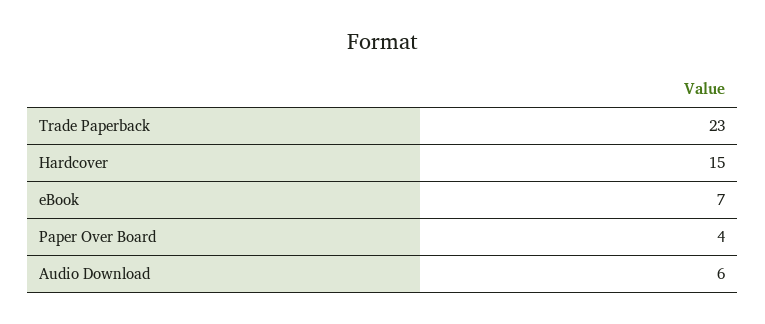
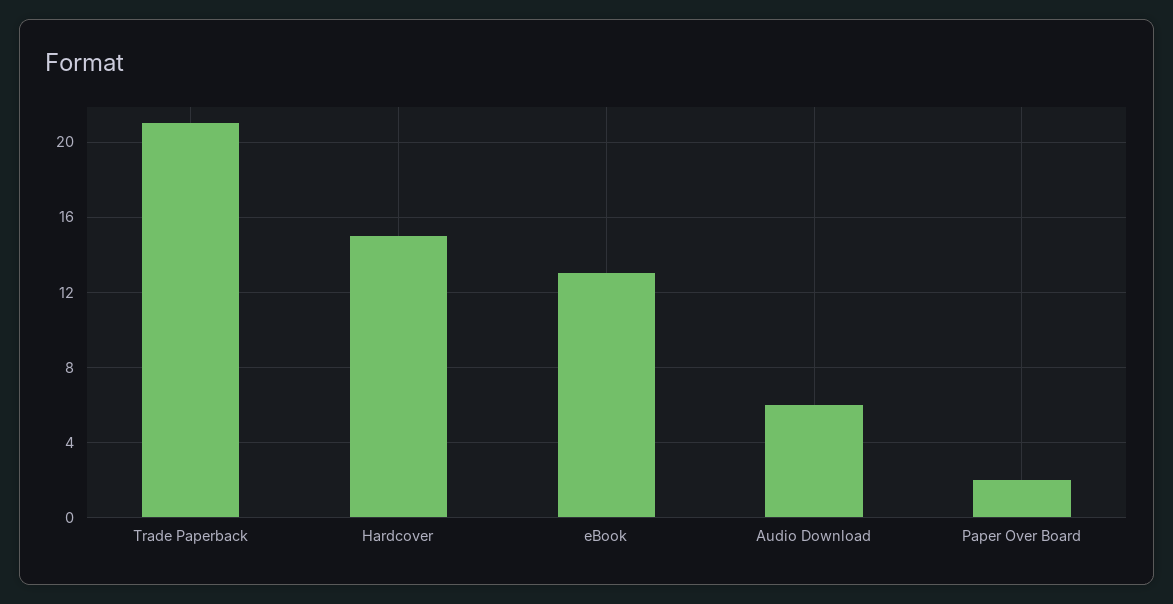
  {
-   "Trade Paperback": 23,
+   "Trade Paperback": 21,
    "Hardcover": 15,
-   "eBook": 7,
+   "eBook": 13,
-   "Paper Over Board": 4,
+   "Paper Over Board": 2,
    "Audio Download": 6
  }

